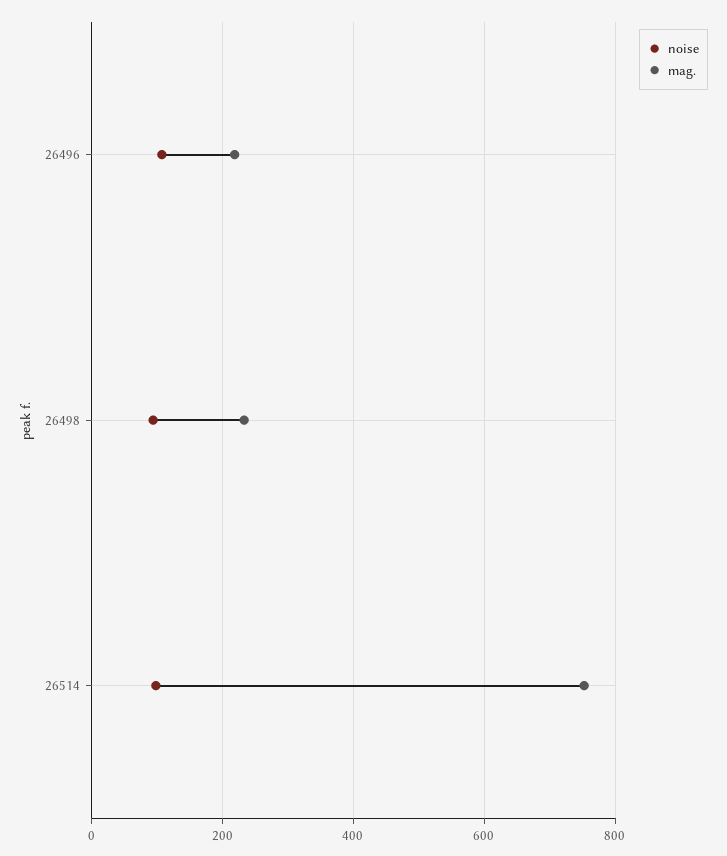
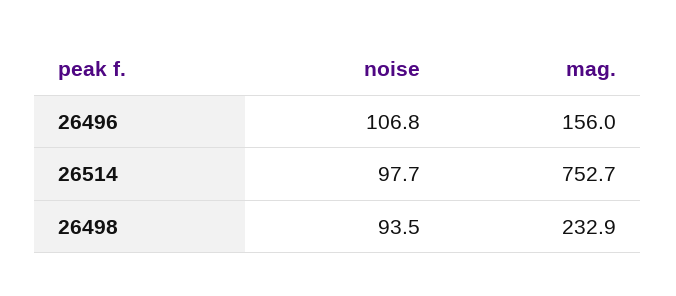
  {
    "noise": {
      "26496": 106.8,
      "26498": 93.5,
      "26514": 97.7
    },
    "mag.": {
-     "26496": 220,
+     "26496": 156,
      "26498": 232.9,
      "26514": 752.7
    }
  }

